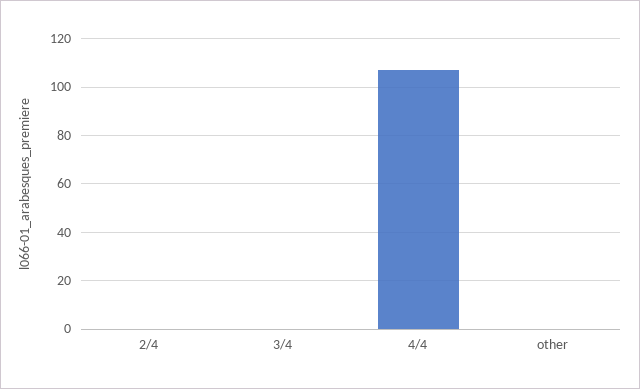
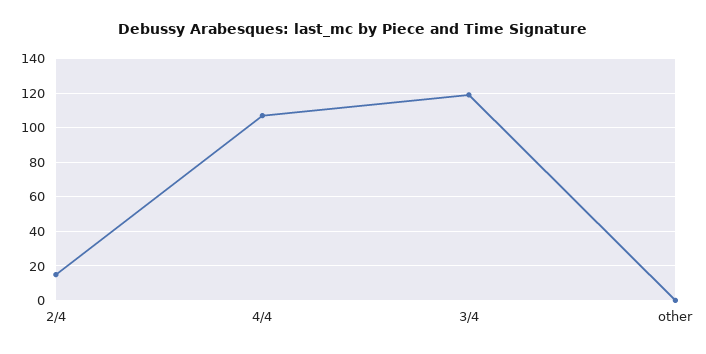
  {
-   "2/4": 0,
+   "2/4": 15,
-   "3/4": 0,
+   "3/4": 120,
    "4/4": 105,
    "other": 0
  }

